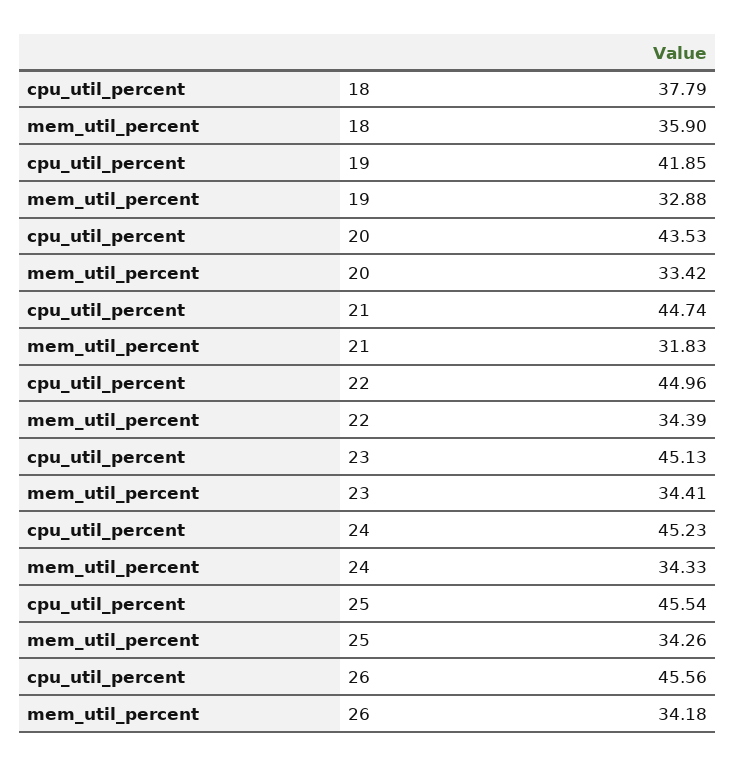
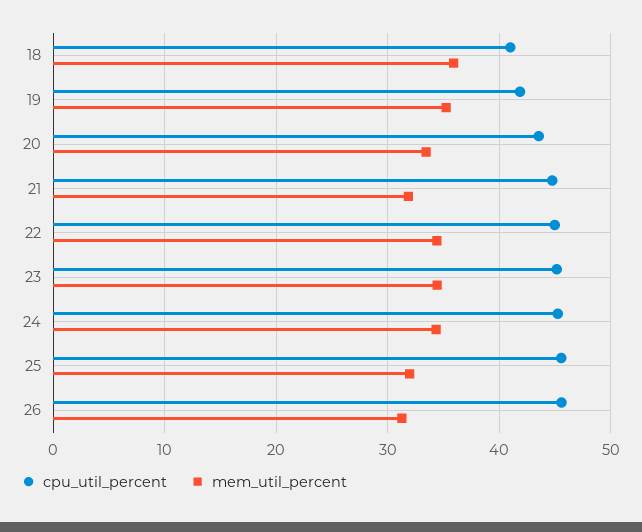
  {
    "cpu_util_percent": {
-     "18": 37.79,
+     "18": 41,
      "19": 41.85,
      "20": 43.53,
      "21": 44.74,
      "22": 44.96,
      "23": 45.13,
      "24": 45.23,
      "25": 45.54,
      "26": 45.56
    },
    "mem_util_percent": {
      "18": 35.9,
-     "19": 32.88,
+     "19": 35,
      "20": 33.42,
      "21": 31.83,
      "22": 34.39,
      "23": 34.41,
      "24": 34.33,
-     "25": 34.26,
+     "25": 32,
-     "26": 34.18
+     "26": 31
    }
  }

